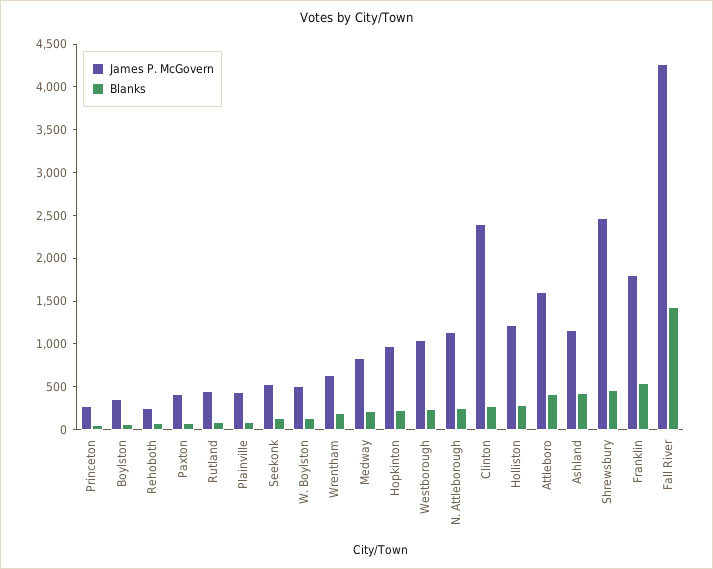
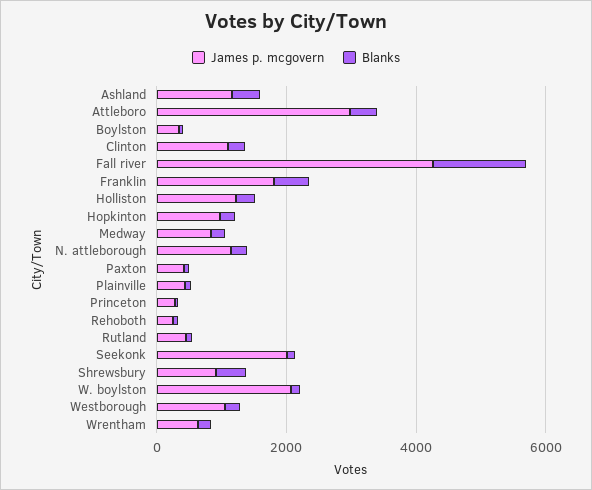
  {
    "James P. McGovern": {
      "Princeton": 300,
      "Boylston": 400,
      "Rehoboth": 300,
      "Paxton": 400,
      "Rutland": 500,
      "Plainville": 400,
-     "Seekonk": 500,
+     "Seekonk": 2000,
-     "W. Boylston": 500,
+     "W. Boylston": 2000,
      "Wrentham": 600,
      "Medway": 800,
      "Hopkinton": 1000,
      "Westborough": 1000,
      "N. Attleborough": 1100,
-     "Clinton": 2400,
+     "Clinton": 1000,
      "Holliston": 1200,
-     "Attleboro": 1600,
+     "Attleboro": 3000,
      "Ashland": 1200,
-     "Shrewsbury": 2500,
+     "Shrewsbury": 1000,
      "Franklin": 1800,
      "Fall River": 4300
    },
    "Blanks": {
      "Princeton": 100,
      "Boylston": 100,
      "Rehoboth": 100,
      "Paxton": 100,
      "Rutland": 100,
      "Plainville": 100,
      "Seekonk": 100,
      "W. Boylston": 100,
      "Wrentham": 200,
      "Medway": 200,
      "Hopkinton": 200,
      "Westborough": 200,
      "N. Attleborough": 300,
      "Clinton": 300,
      "Holliston": 300,
      "Attleboro": 400,
      "Ashland": 400,
      "Shrewsbury": 500,
      "Franklin": 500,
      "Fall River": 1400
    }
  }

